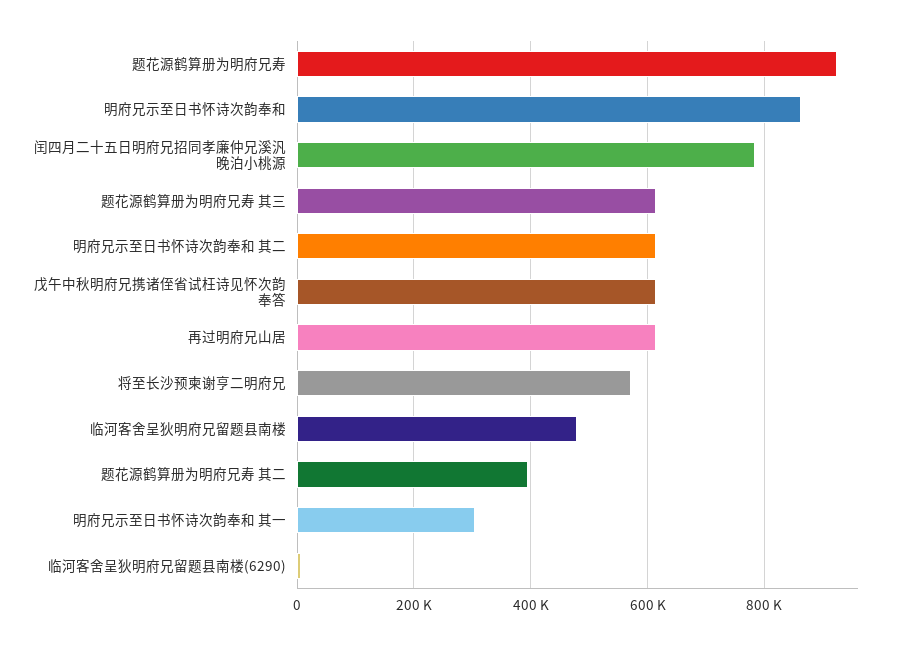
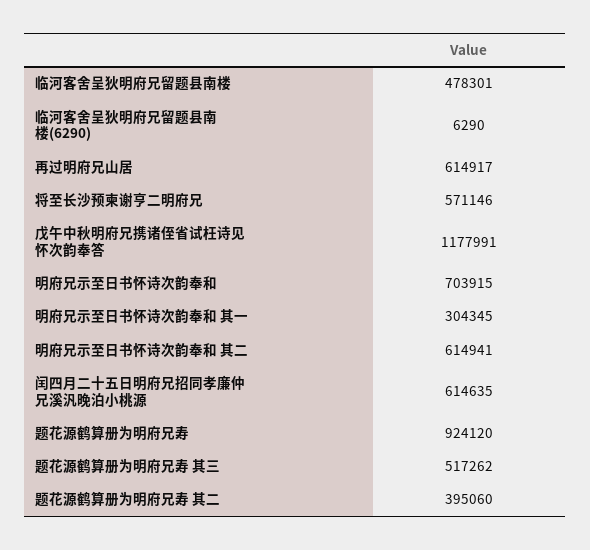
  {
    "题花源鹤算册为明府兄寿": 924120,
-   "明府兄示至日书怀诗次韵奉和": 860000,
+   "明府兄示至日书怀诗次韵奉和": 703915,
-   "闰四月二十五日明府兄招同孝廉仲兄溪汎晚泊小桃源": 780000,
+   "闰四月二十五日明府兄招同孝廉仲兄溪汎晚泊小桃源": 614635,
-   "题花源鹤算册为明府兄寿 其三": 620000,
+   "题花源鹤算册为明府兄寿 其三": 517262,
    "明府兄示至日书怀诗次韵奉和 其二": 614941,
-   "戊午中秋明府兄携诸侄省试枉诗见怀次韵奉答": 620000,
+   "戊午中秋明府兄携诸侄省试枉诗见怀次韵奉答": 1177991,
    "再过明府兄山居": 614917,
    "将至长沙预柬谢亨二明府兄": 571146,
    "临河客舍呈狄明府兄留题县南楼": 478301,
    "题花源鹤算册为明府兄寿 其二": 395060,
    "明府兄示至日书怀诗次韵奉和 其一": 304345,
    "临河客舍呈狄明府兄留题县南楼(6290)": 6290
  }

